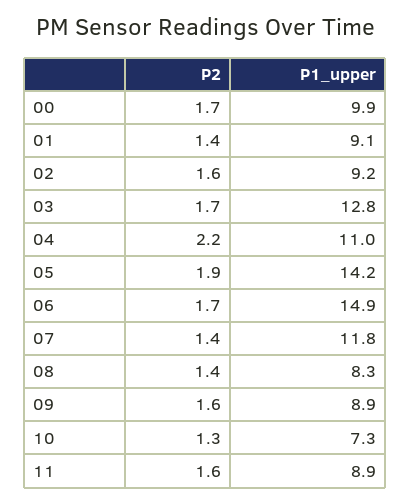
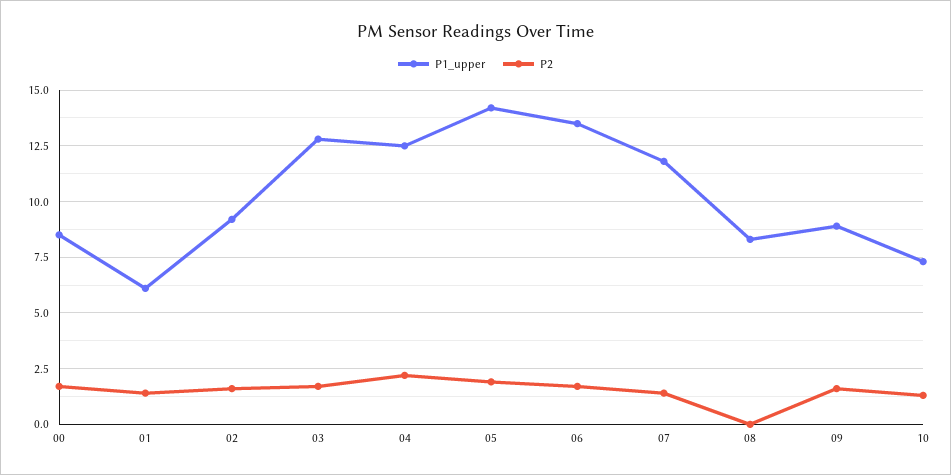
  {
    "P2": {
      "00": 1.7,
      "01": 1.4,
      "02": 1.6,
      "03": 1.7,
      "04": 2.2,
      "05": 1.9,
      "06": 1.7,
      "07": 1.4,
-     "08": 1.4,
+     "08": 0,
      "09": 1.6,
-     "10": 1.3,
+     "10": 1.3
-     "11": 1.6
    },
    "P1_upper": {
-     "00": 9.9,
+     "00": 8.5,
-     "01": 9.1,
+     "01": 6,
      "02": 9.2,
      "03": 12.8,
-     "04": 11,
+     "04": 12.5,
      "05": 14.2,
-     "06": 14.9,
+     "06": 13.5,
      "07": 11.8,
      "08": 8.3,
      "09": 8.9,
-     "10": 7.3,
+     "10": 7.3
-     "11": 8.9
    }
  }

